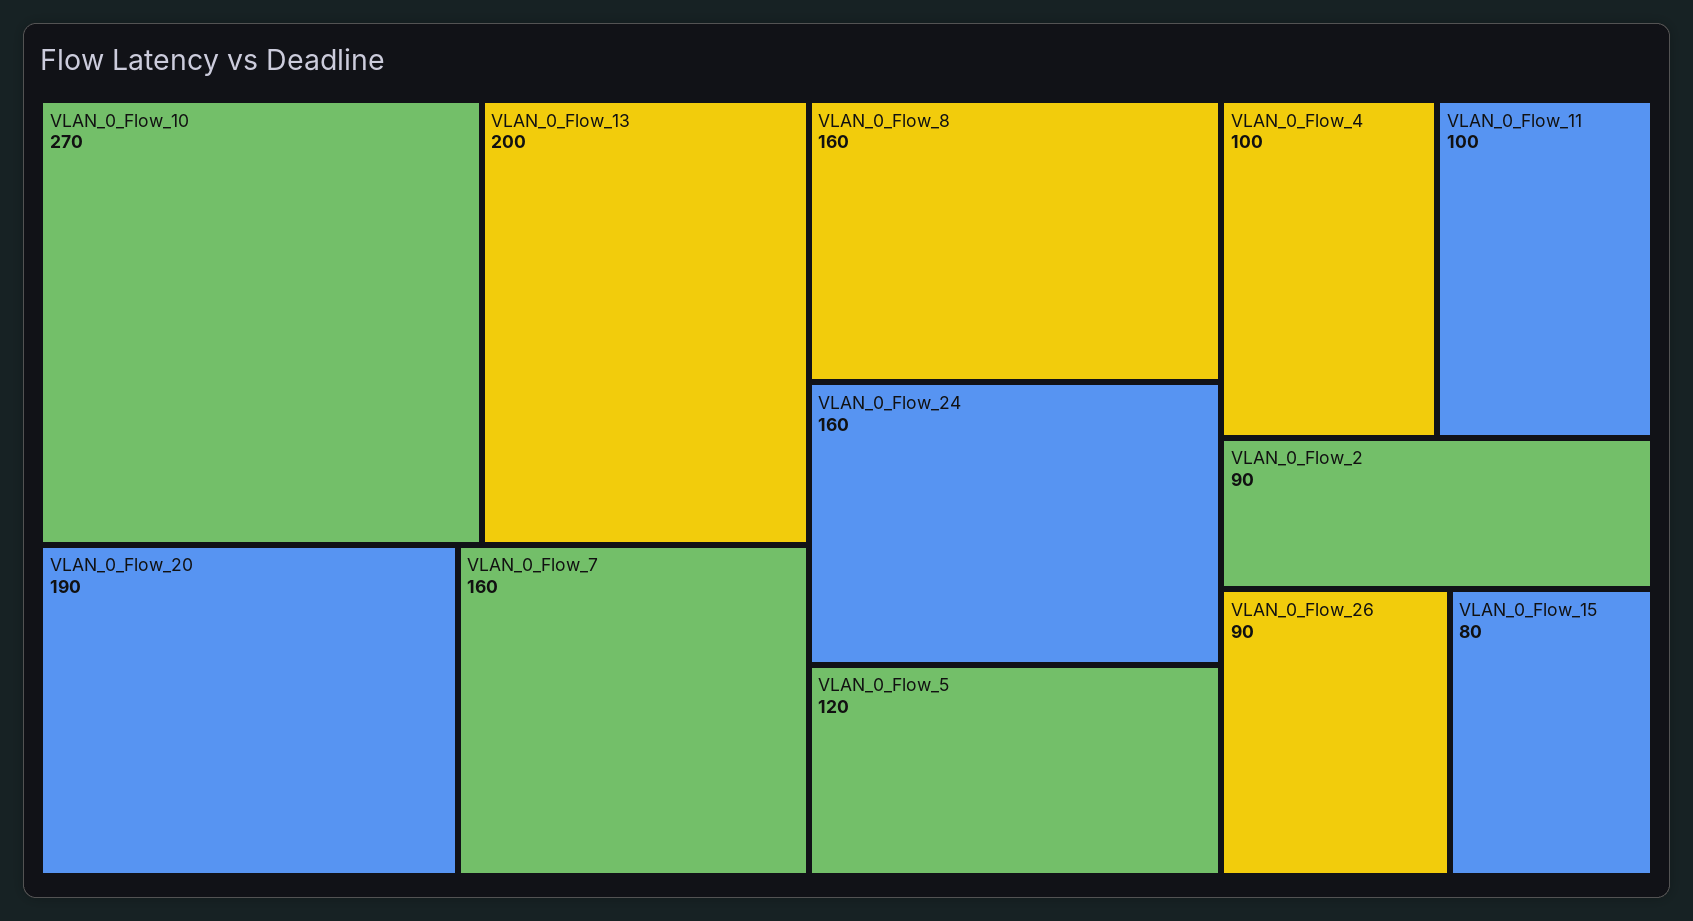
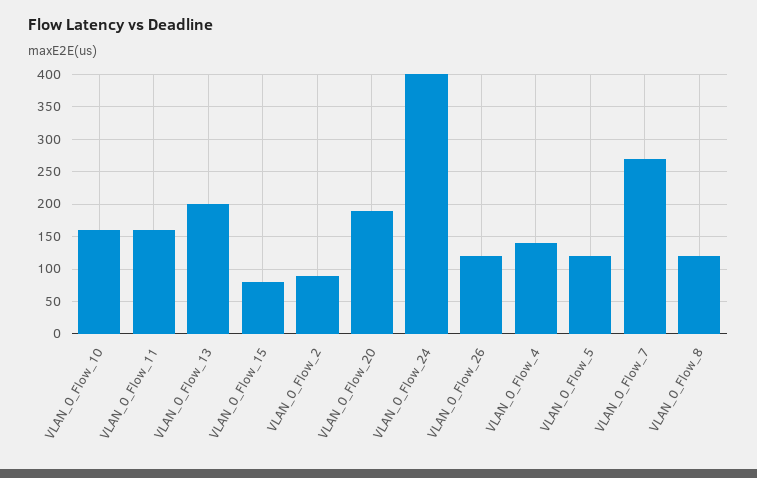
  {
-   "VLAN_0_Flow_10": 270,
+   "VLAN_0_Flow_10": 160,
    "VLAN_0_Flow_13": 200,
    "VLAN_0_Flow_20": 190,
-   "VLAN_0_Flow_7": 160,
+   "VLAN_0_Flow_7": 270,
-   "VLAN_0_Flow_8": 160,
+   "VLAN_0_Flow_8": 120,
-   "VLAN_0_Flow_24": 160,
+   "VLAN_0_Flow_24": 400,
    "VLAN_0_Flow_5": 120,
-   "VLAN_0_Flow_4": 100,
+   "VLAN_0_Flow_4": 140,
-   "VLAN_0_Flow_11": 100,
+   "VLAN_0_Flow_11": 160,
    "VLAN_0_Flow_2": 90,
-   "VLAN_0_Flow_26": 90,
+   "VLAN_0_Flow_26": 120,
    "VLAN_0_Flow_15": 80
  }

